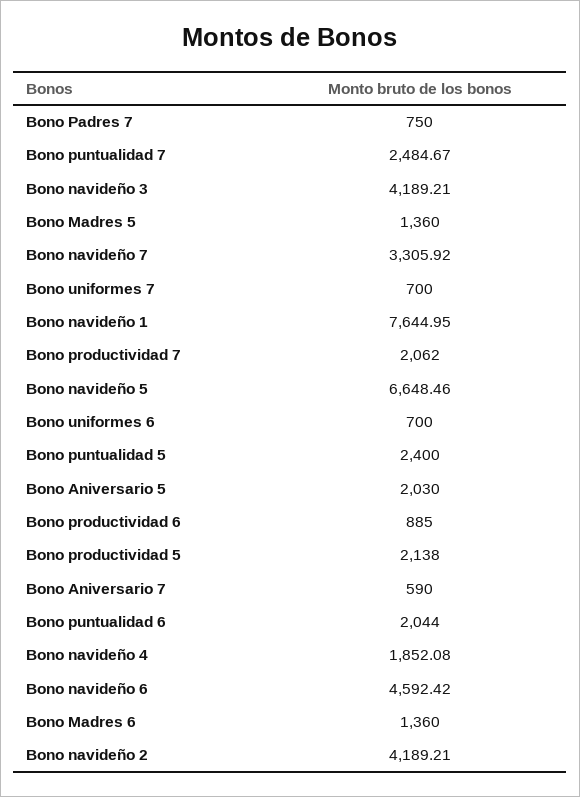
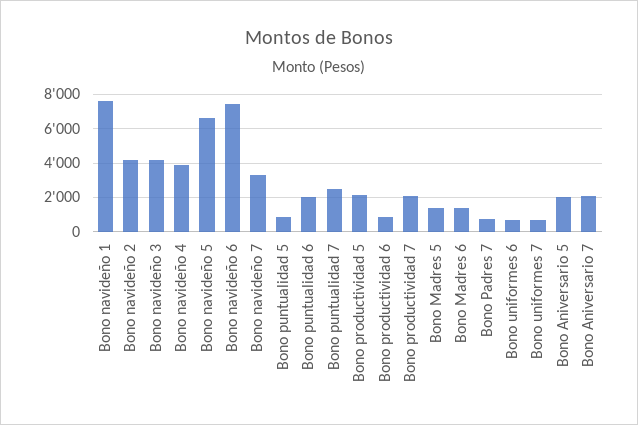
  {
    "Bono Padres 7": 750,
    "Bono puntualidad 7": 2484.67,
    "Bono navideño 3": 4189.21,
    "Bono Madres 5": 1360,
    "Bono navideño 7": 3305.92,
    "Bono uniformes 7": 700,
    "Bono navideño 1": 7644.95,
    "Bono productividad 7": 2062,
    "Bono navideño 5": 6648.46,
    "Bono uniformes 6": 700,
-   "Bono puntualidad 5": 2400,
+   "Bono puntualidad 5": 1000,
    "Bono Aniversario 5": 2030,
    "Bono productividad 6": 885,
    "Bono productividad 5": 2138,
-   "Bono Aniversario 7": 590,
+   "Bono Aniversario 7": 2000,
    "Bono puntualidad 6": 2044,
-   "Bono navideño 4": 1852.08,
+   "Bono navideño 4": 4000,
-   "Bono navideño 6": 4592.42,
+   "Bono navideño 6": 7500,
    "Bono Madres 6": 1360,
    "Bono navideño 2": 4189.21
  }

